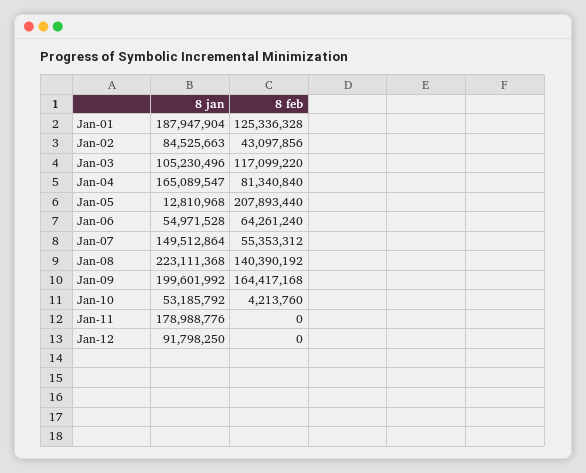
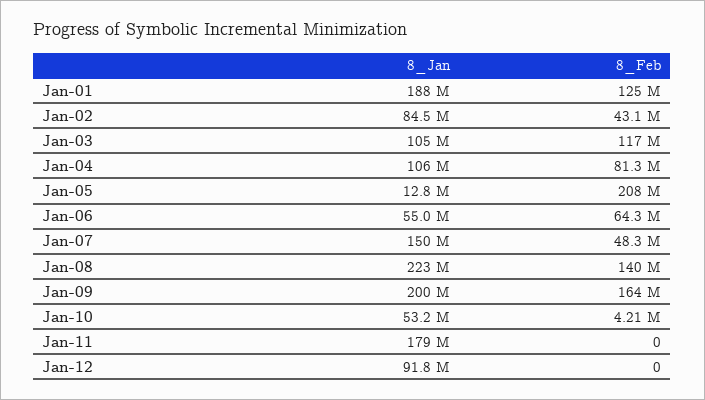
  {
    "8 jan": {
      "Jan-01": 187947904,
      "Jan-02": 84525663,
      "Jan-03": 105230496,
-     "Jan-04": 165089547,
+     "Jan-04": 106000000,
      "Jan-05": 12810968,
      "Jan-06": 54971528,
      "Jan-07": 149512864,
      "Jan-08": 223111368,
      "Jan-09": 199601992,
      "Jan-10": 53185792,
      "Jan-11": 178988776,
      "Jan-12": 91798250
    },
    "8 feb": {
      "Jan-01": 125336328,
      "Jan-02": 43097856,
      "Jan-03": 117099220,
      "Jan-04": 81340840,
      "Jan-05": 207893440,
      "Jan-06": 64261240,
-     "Jan-07": 55353312,
+     "Jan-07": 48300000,
      "Jan-08": 140390192,
      "Jan-09": 164417168,
      "Jan-10": 4213760,
      "Jan-11": 0,
      "Jan-12": 0
    }
  }

